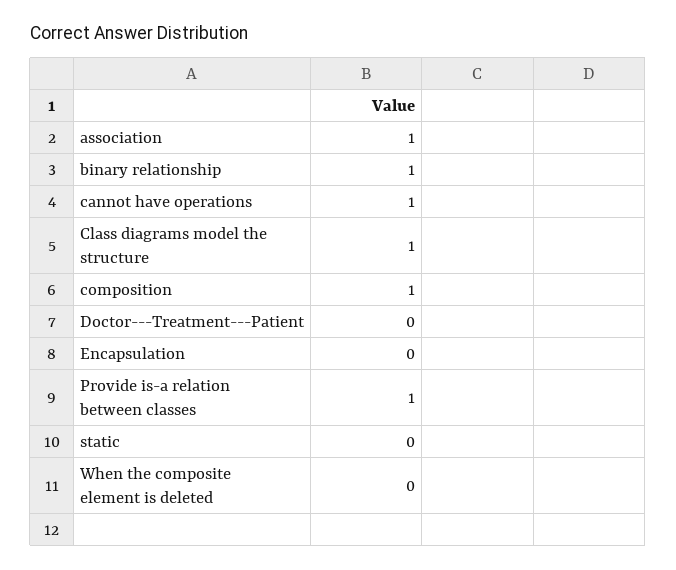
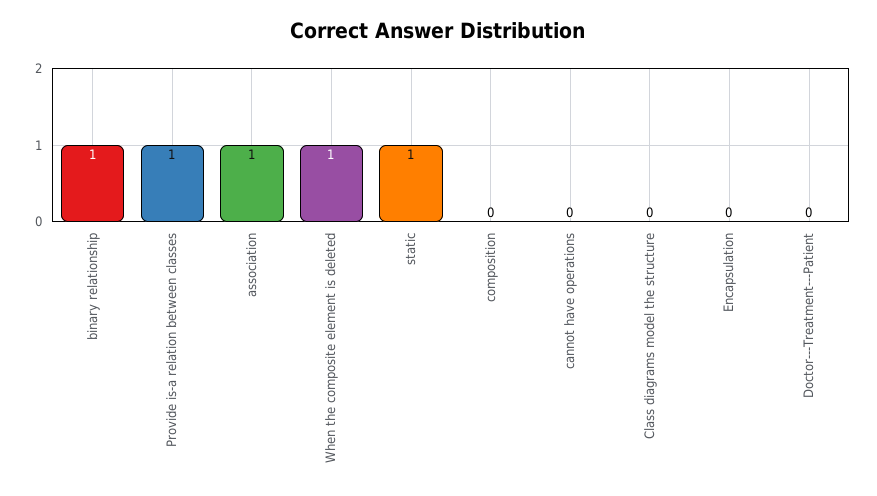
  {
    "association": 1,
    "binary relationship": 1,
-   "cannot have operations": 1,
+   "cannot have operations": 0,
-   "Class diagrams model the structure": 1,
+   "Class diagrams model the structure": 0,
-   "composition": 1,
+   "composition": 0,
    "Doctor---Treatment---Patient": 0,
    "Encapsulation": 0,
    "Provide is-a relation between classes": 1,
-   "static": 0,
+   "static": 1,
-   "When the composite element is deleted": 0
+   "When the composite element is deleted": 1
  }

